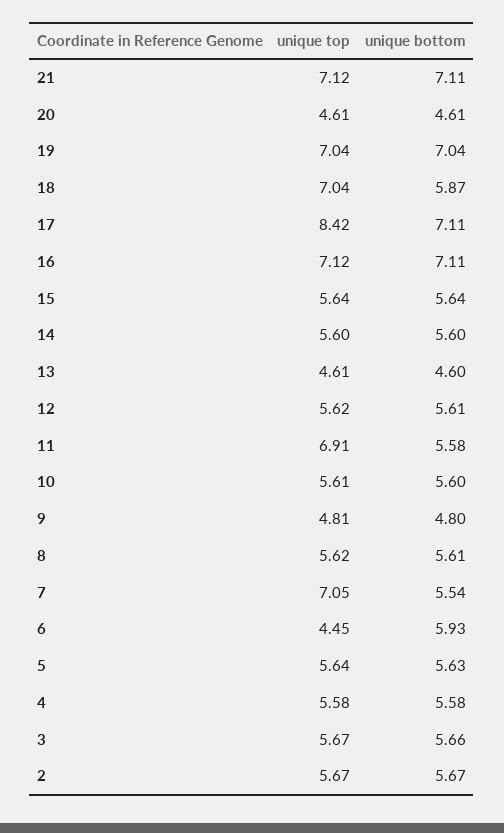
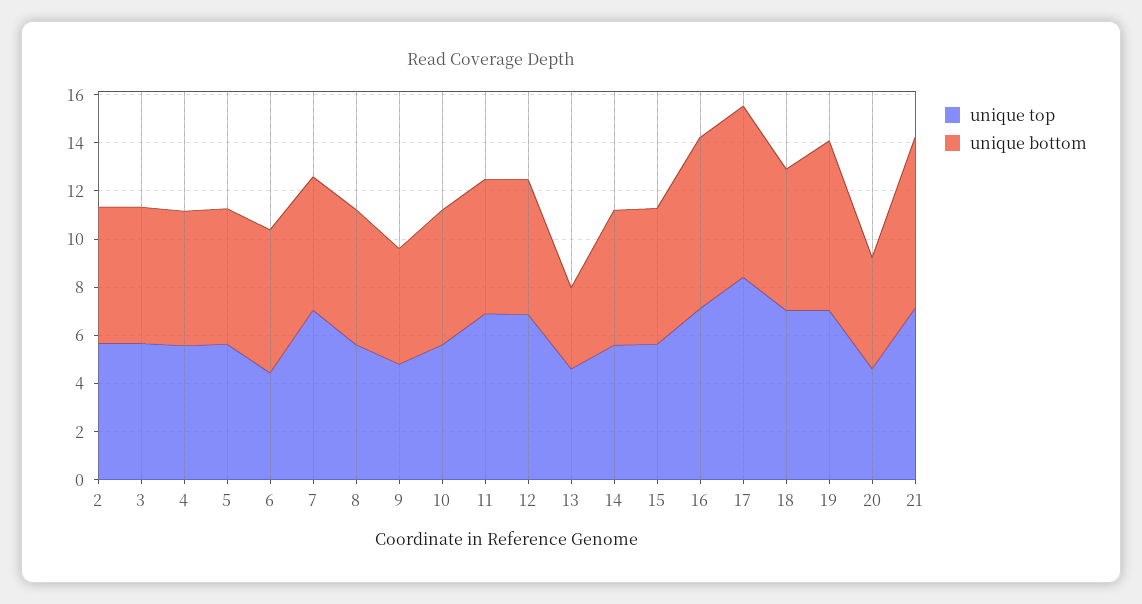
  {
    "unique top": {
      "21": 7.12,
      "20": 4.61,
      "19": 7.04,
      "18": 7.04,
      "17": 8.42,
      "16": 7.12,
      "15": 5.64,
      "14": 5.6,
      "13": 4.61,
-     "12": 5.62,
+     "12": 7,
      "11": 6.91,
      "10": 5.61,
      "9": 4.81,
      "8": 5.62,
      "7": 7.05,
      "6": 4.45,
      "5": 5.64,
      "4": 5.58,
      "3": 5.67,
      "2": 5.67
    },
    "unique bottom": {
      "21": 7.11,
      "20": 4.61,
      "19": 7.04,
      "18": 5.87,
      "17": 7.11,
      "16": 7.11,
      "15": 5.64,
      "14": 5.6,
-     "13": 4.6,
+     "13": 3.5,
      "12": 5.61,
      "11": 5.58,
      "10": 5.6,
      "9": 4.8,
      "8": 5.61,
      "7": 5.54,
      "6": 5.93,
      "5": 5.63,
      "4": 5.58,
      "3": 5.66,
      "2": 5.67
    }
  }

